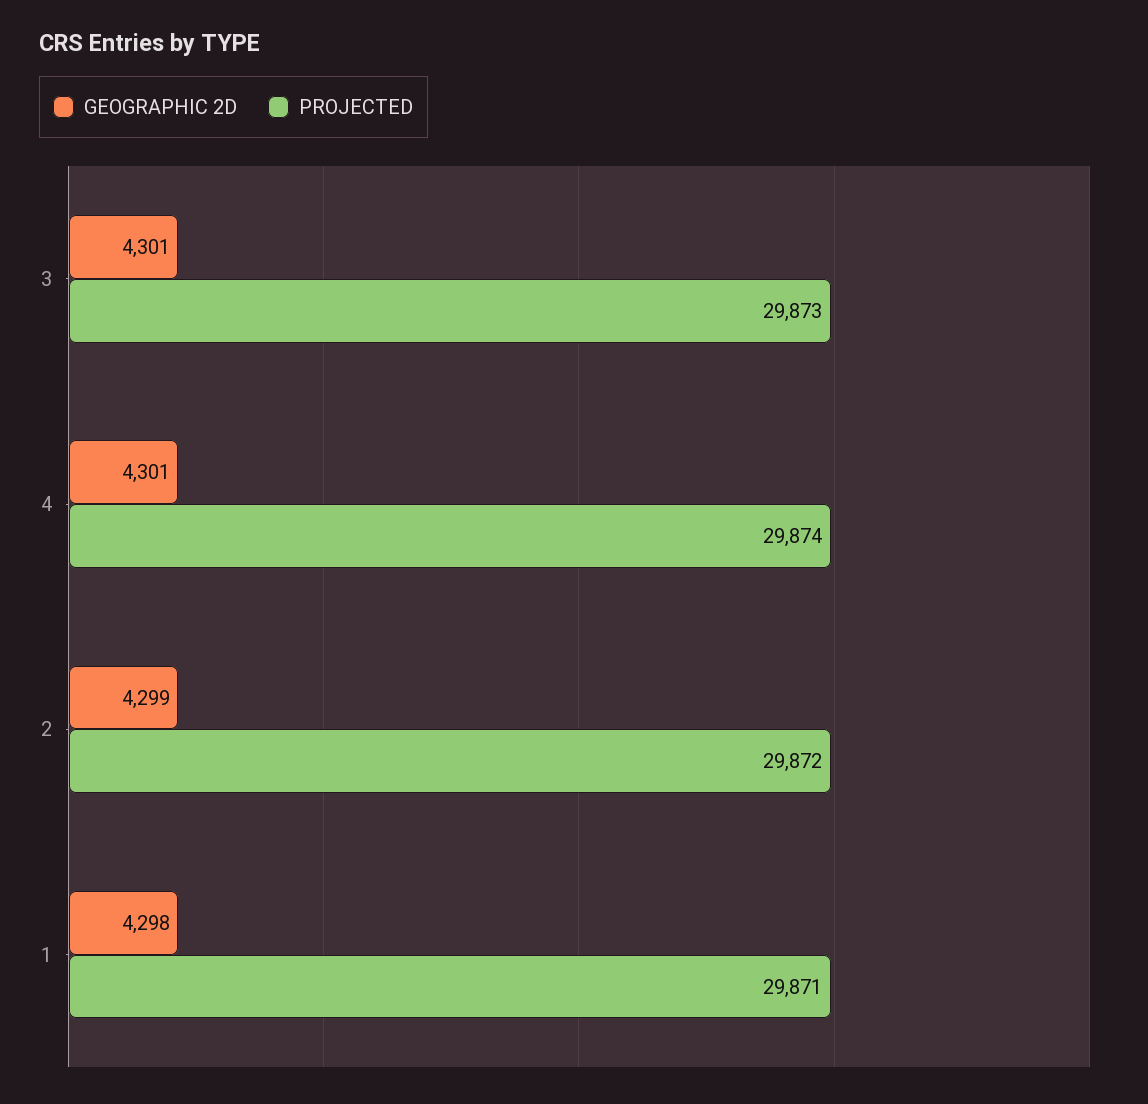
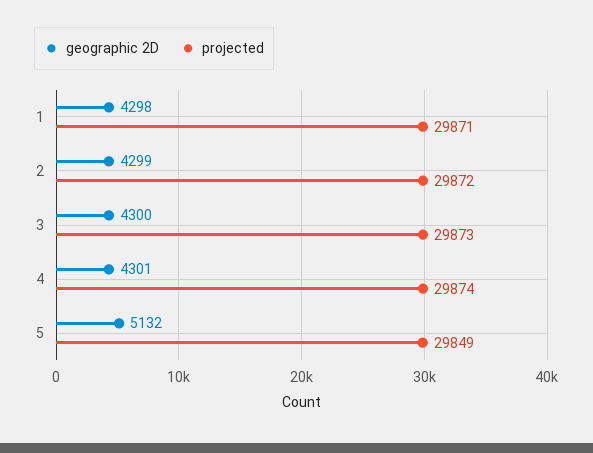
  {
    "GEOGRAPHIC 2D": {
-     "3": 4301,
+     "3": 4300,
      "4": 4301,
      "2": 4299,
-     "1": 4298
+     "1": 4298,
+     "5": 5132
    },
    "PROJECTED": {
      "3": 29873,
      "4": 29874,
      "2": 29872,
-     "1": 29871
+     "1": 29871,
+     "5": 29849
    }
  }

